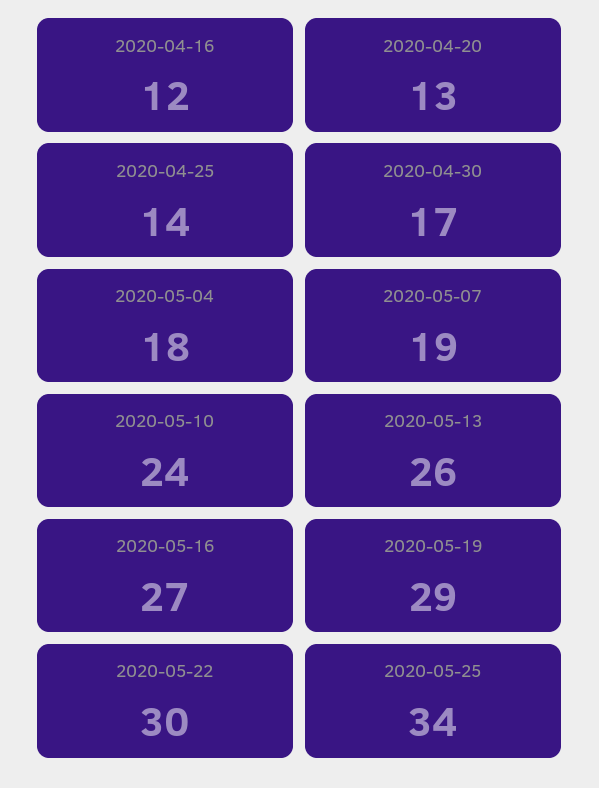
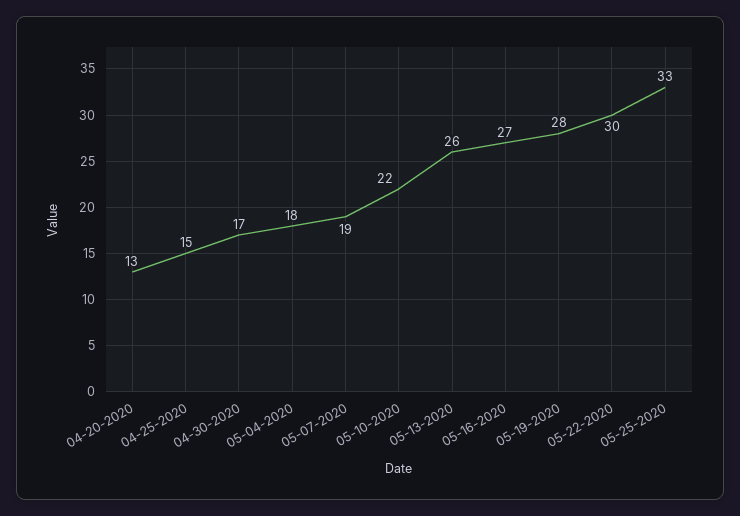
  {
-   "2020-04-16": 12,
    "2020-04-20": 13,
-   "2020-04-25": 14,
+   "2020-04-25": 15,
    "2020-04-30": 17,
    "2020-05-04": 18,
    "2020-05-07": 19,
-   "2020-05-10": 24,
+   "2020-05-10": 22,
    "2020-05-13": 26,
    "2020-05-16": 27,
-   "2020-05-19": 29,
+   "2020-05-19": 28,
    "2020-05-22": 30,
-   "2020-05-25": 34
+   "2020-05-25": 33
  }

